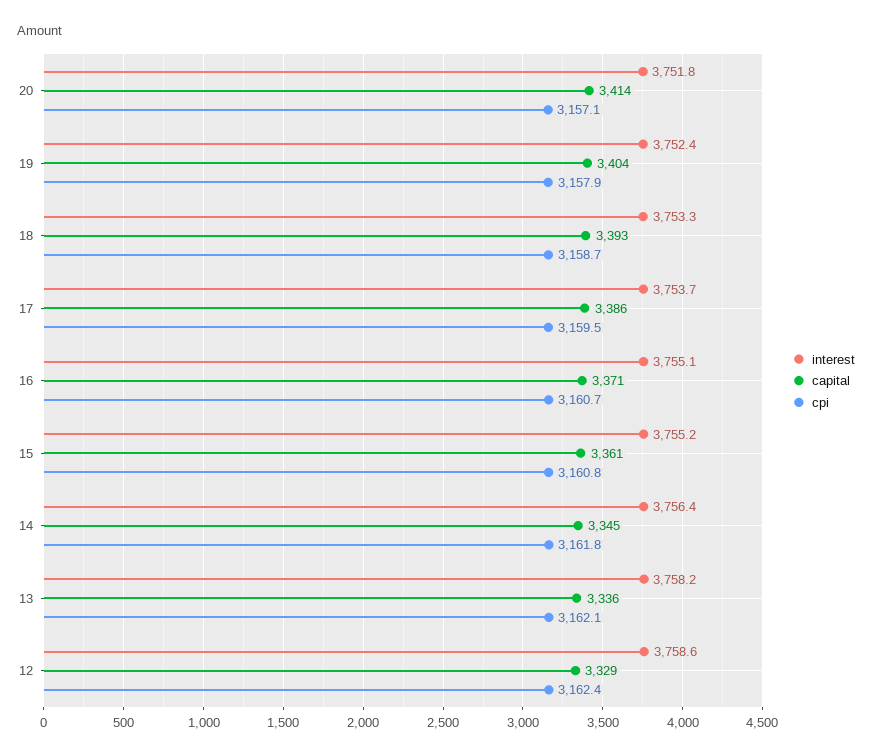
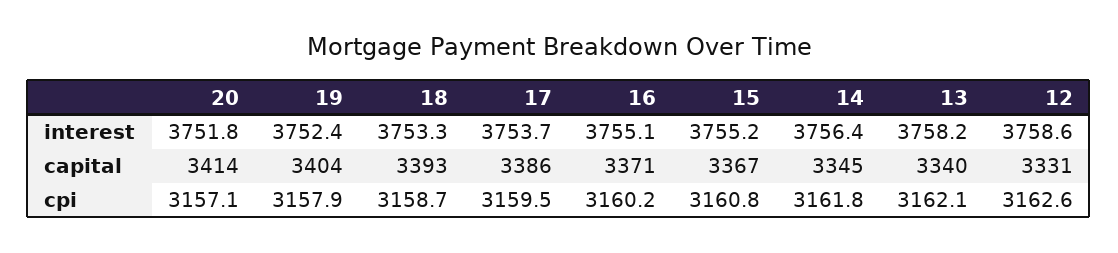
  {
    "interest": {
      "20": 3751.8,
      "19": 3752.4,
      "18": 3753.3,
      "17": 3753.7,
      "16": 3755.1,
      "15": 3755.2,
      "14": 3756.4,
      "13": 3758.2,
      "12": 3758.6
    },
    "capital": {
      "20": 3414,
      "19": 3404,
      "18": 3393,
      "17": 3386,
      "16": 3371,
-     "15": 3361,
+     "15": 3367,
      "14": 3345,
-     "13": 3336,
+     "13": 3340,
-     "12": 3329
+     "12": 3331
    },
    "cpi": {
      "20": 3157.1,
      "19": 3157.9,
      "18": 3158.7,
      "17": 3159.5,
-     "16": 3160.7,
+     "16": 3160.2,
      "15": 3160.8,
      "14": 3161.8,
      "13": 3162.1,
-     "12": 3162.4
+     "12": 3162.6
    }
  }

